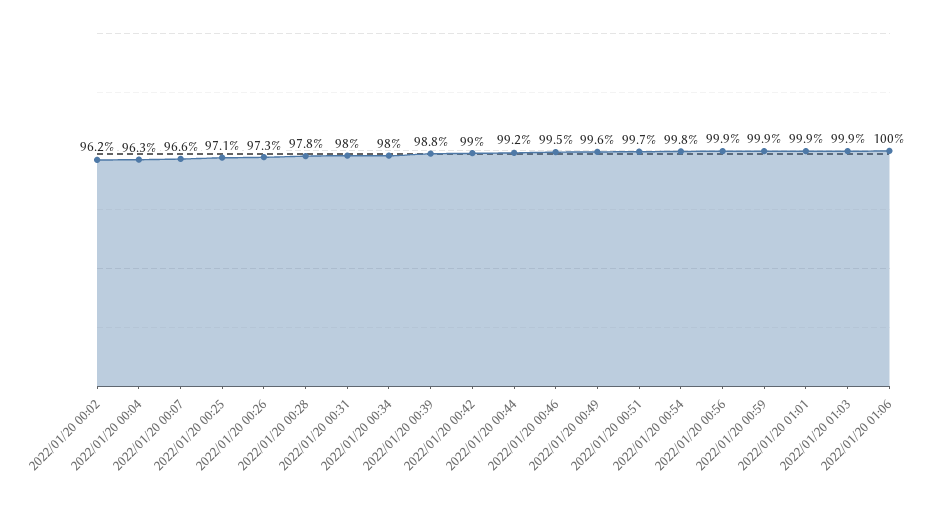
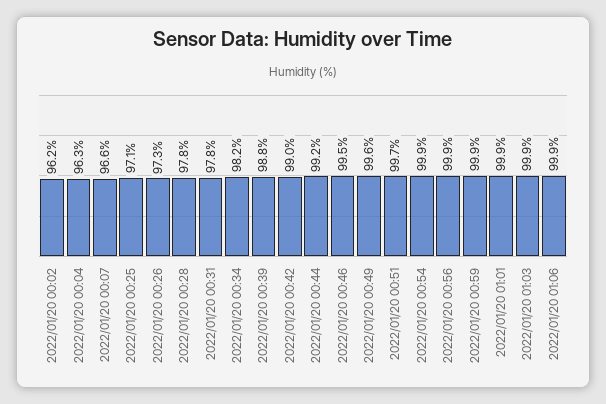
  {
    "2022/01/20 00:02": 96.2,
    "2022/01/20 00:04": 96.3,
    "2022/01/20 00:07": 96.6,
    "2022/01/20 00:25": 97.1,
    "2022/01/20 00:26": 97.3,
    "2022/01/20 00:28": 97.8,
-   "2022/01/20 00:31": 98,
+   "2022/01/20 00:31": 97.8,
-   "2022/01/20 00:34": 98,
+   "2022/01/20 00:34": 98.2,
    "2022/01/20 00:39": 98.8,
    "2022/01/20 00:42": 99,
    "2022/01/20 00:44": 99.2,
    "2022/01/20 00:46": 99.5,
    "2022/01/20 00:49": 99.6,
    "2022/01/20 00:51": 99.7,
-   "2022/01/20 00:54": 99.8,
+   "2022/01/20 00:54": 99.9,
    "2022/01/20 00:56": 99.9,
    "2022/01/20 00:59": 99.9,
    "2022/01/20 01:01": 99.9,
    "2022/01/20 01:03": 99.9,
-   "2022/01/20 01:06": 100
+   "2022/01/20 01:06": 99.9
  }

